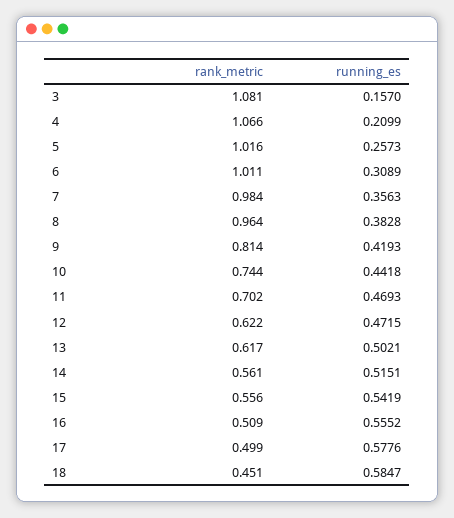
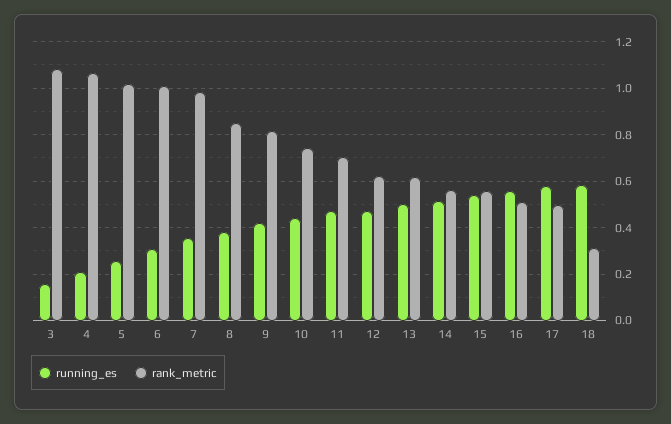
  {
    "rank_metric": {
      "3": 1.081,
      "4": 1.066,
      "5": 1.016,
      "6": 1.011,
      "7": 0.984,
-     "8": 0.964,
+     "8": 0.85,
      "9": 0.814,
      "10": 0.744,
      "11": 0.702,
      "12": 0.622,
      "13": 0.617,
      "14": 0.561,
      "15": 0.556,
      "16": 0.509,
      "17": 0.499,
-     "18": 0.451
+     "18": 0.3
    },
    "running_es": {
      "3": 0.157,
      "4": 0.2099,
      "5": 0.2573,
      "6": 0.3089,
      "7": 0.3563,
      "8": 0.3828,
      "9": 0.4193,
      "10": 0.4418,
      "11": 0.4693,
      "12": 0.4715,
      "13": 0.5021,
      "14": 0.5151,
      "15": 0.5419,
      "16": 0.5552,
      "17": 0.5776,
      "18": 0.5847
    }
  }

